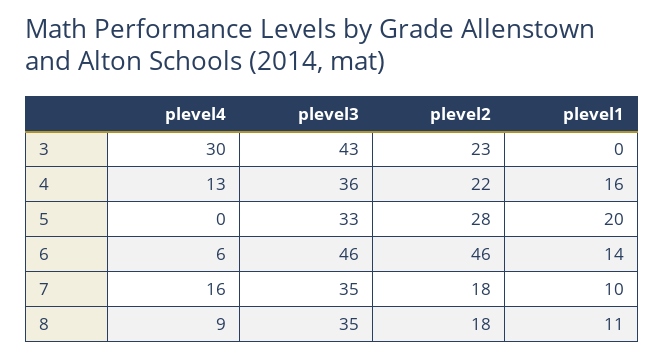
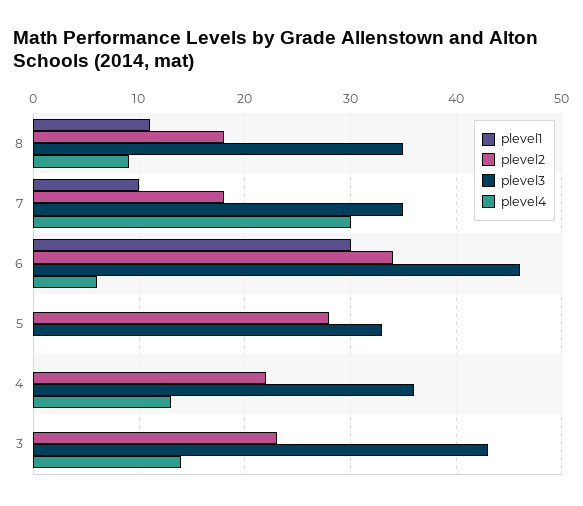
  {
    "plevel4": {
-     "3": 30,
+     "3": 14,
      "4": 13,
      "5": 0,
      "6": 6,
-     "7": 16,
+     "7": 30,
      "8": 9
    },
    "plevel3": {
      "3": 43,
      "4": 36,
      "5": 33,
      "6": 46,
      "7": 35,
      "8": 35
    },
    "plevel2": {
      "3": 23,
      "4": 22,
      "5": 28,
-     "6": 46,
+     "6": 34,
      "7": 18,
      "8": 18
    },
    "plevel1": {
      "3": 0,
-     "4": 16,
+     "4": 0,
-     "5": 20,
+     "5": 0,
-     "6": 14,
+     "6": 30,
      "7": 10,
      "8": 11
    }
  }

